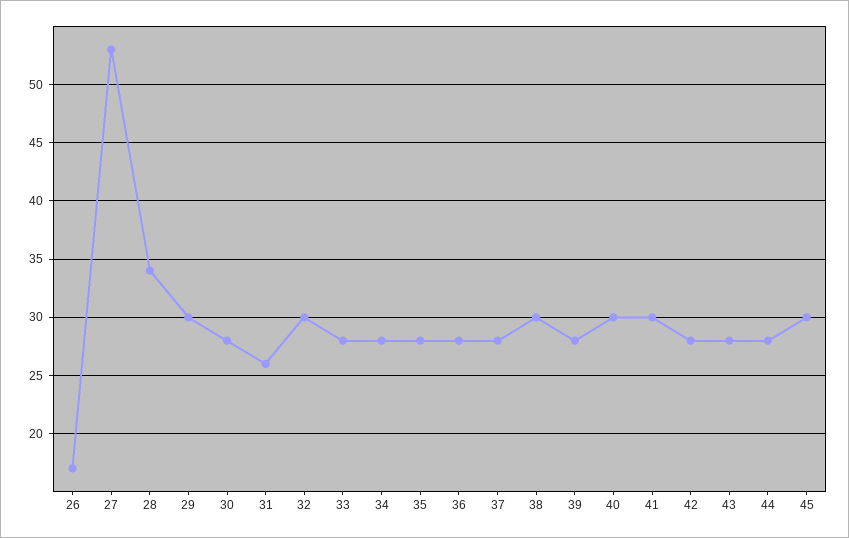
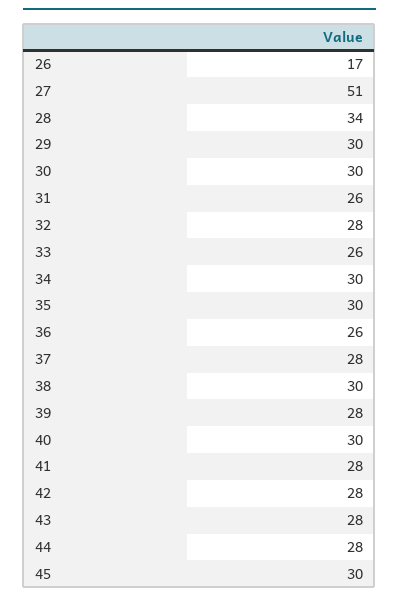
  {
    "26": 17,
-   "27": 53,
+   "27": 51,
    "28": 34,
    "29": 30,
-   "30": 28,
+   "30": 30,
    "31": 26,
-   "32": 30,
+   "32": 28,
-   "33": 28,
+   "33": 26,
-   "34": 28,
+   "34": 30,
-   "35": 28,
+   "35": 30,
-   "36": 28,
+   "36": 26,
    "37": 28,
    "38": 30,
    "39": 28,
    "40": 30,
-   "41": 30,
+   "41": 28,
    "42": 28,
    "43": 28,
    "44": 28,
    "45": 30
  }

